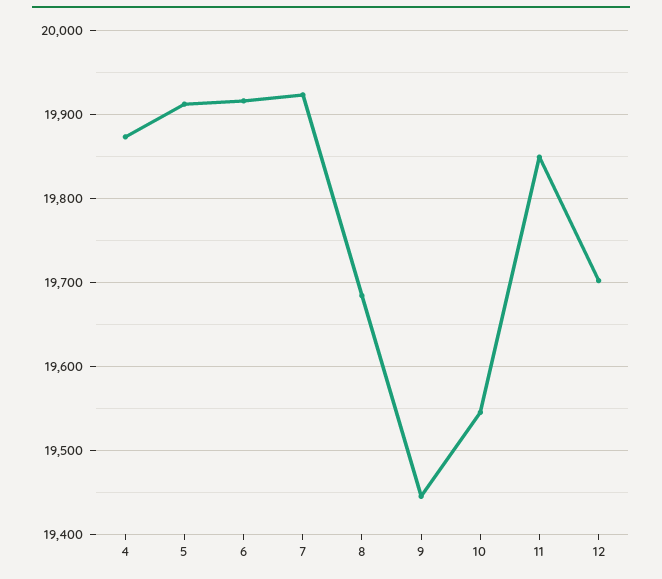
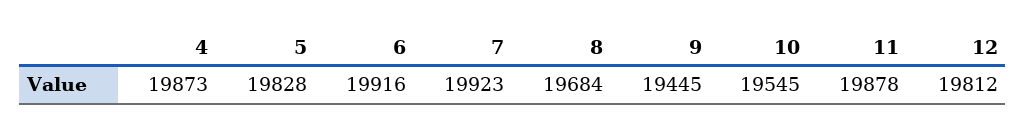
  {
    "4": 19873,
-   "5": 19910,
+   "5": 19828,
    "6": 19916,
    "7": 19923,
    "8": 19684,
    "9": 19445,
    "10": 19545,
-   "11": 19850,
+   "11": 19878,
-   "12": 19700
+   "12": 19812
  }

